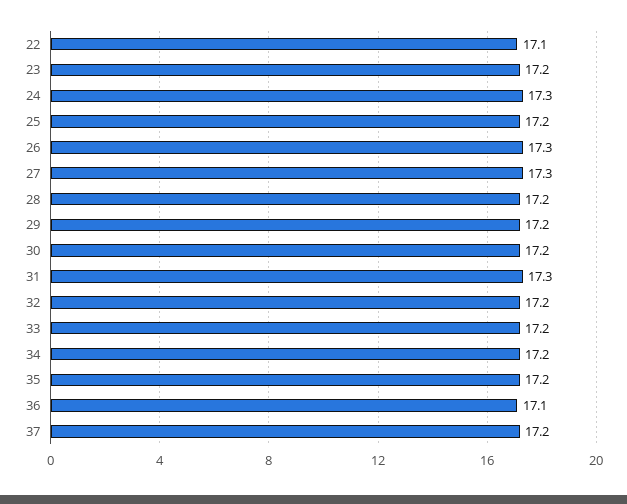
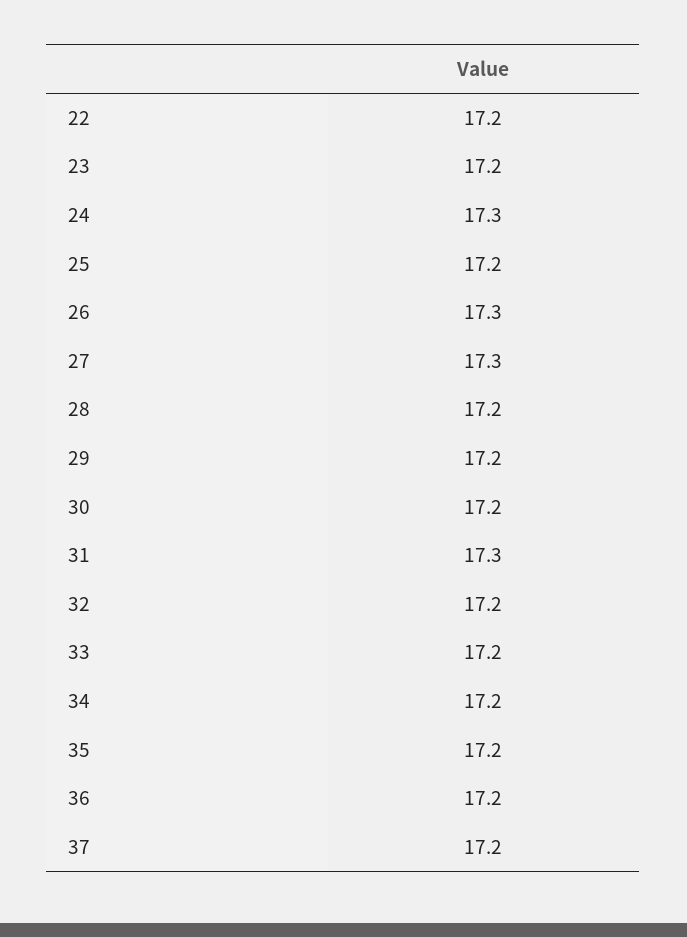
  {
-   "22": 17.1,
+   "22": 17.2,
    "23": 17.2,
    "24": 17.3,
    "25": 17.2,
    "26": 17.3,
    "27": 17.3,
    "28": 17.2,
    "29": 17.2,
    "30": 17.2,
    "31": 17.3,
    "32": 17.2,
    "33": 17.2,
    "34": 17.2,
    "35": 17.2,
-   "36": 17.1,
+   "36": 17.2,
    "37": 17.2
  }

